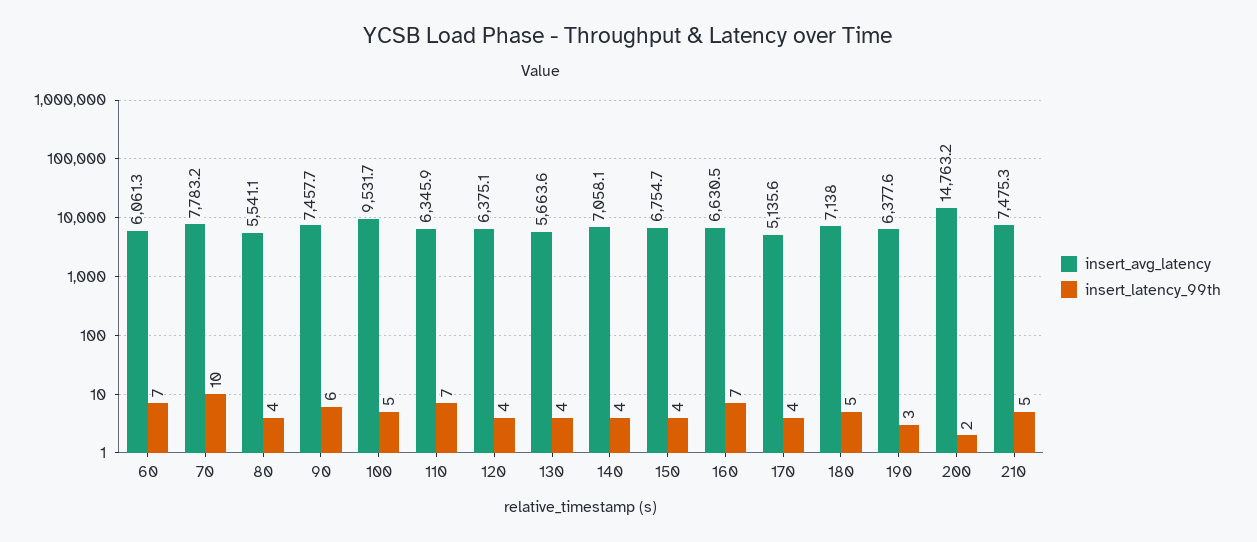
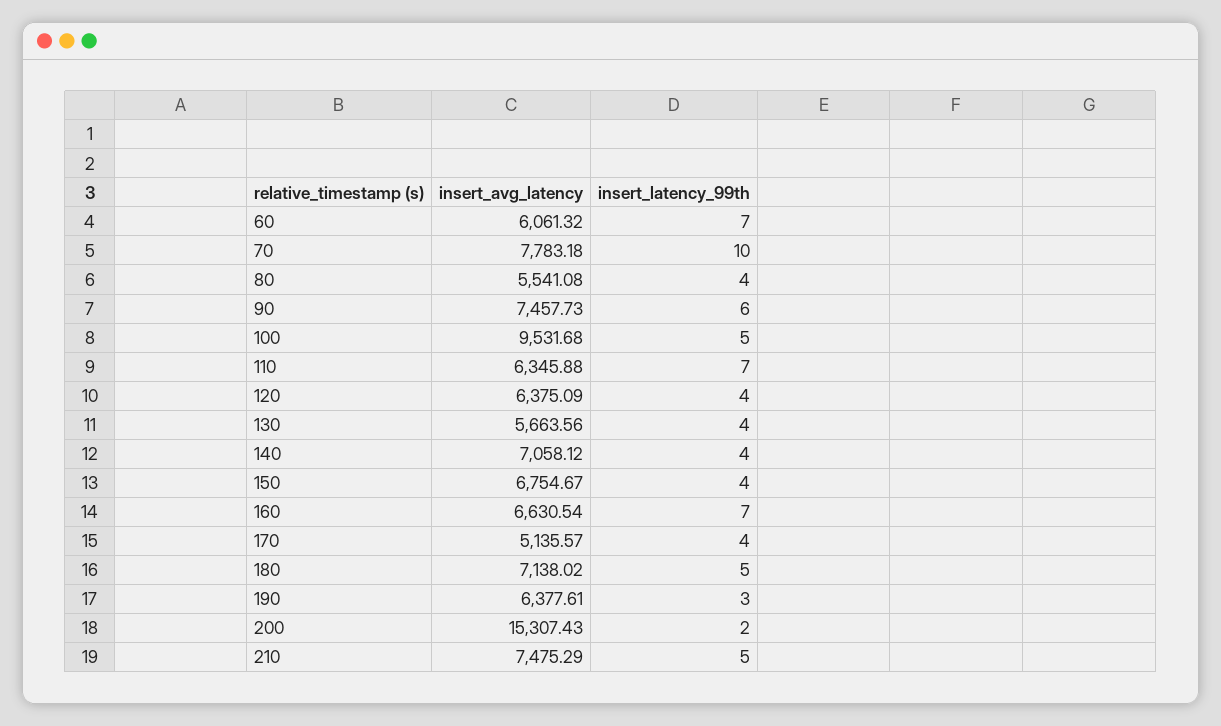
  {
    "insert_avg_latency": {
      "60": 6061.32,
      "70": 7783.18,
      "80": 5541.08,
      "90": 7457.73,
      "100": 9531.68,
      "110": 6345.88,
      "120": 6375.09,
      "130": 5663.56,
      "140": 7058.12,
      "150": 6754.67,
      "160": 6630.54,
      "170": 5135.57,
      "180": 7138.02,
      "190": 6377.61,
-     "200": 14763.2,
+     "200": 15307.43,
      "210": 7475.29
    },
    "insert_latency_99th": {
      "60": 7,
      "70": 10,
      "80": 4,
      "90": 6,
      "100": 5,
      "110": 7,
      "120": 4,
      "130": 4,
      "140": 4,
      "150": 4,
      "160": 7,
      "170": 4,
      "180": 5,
      "190": 3,
      "200": 2,
      "210": 5
    }
  }

